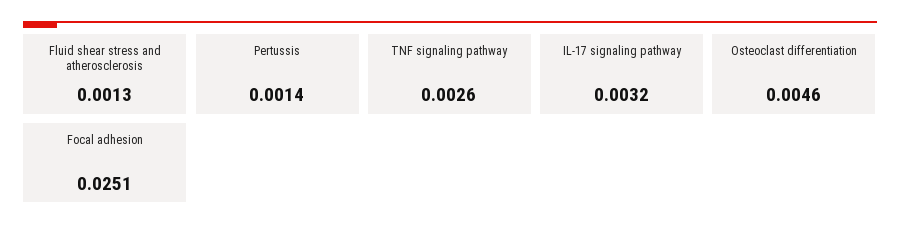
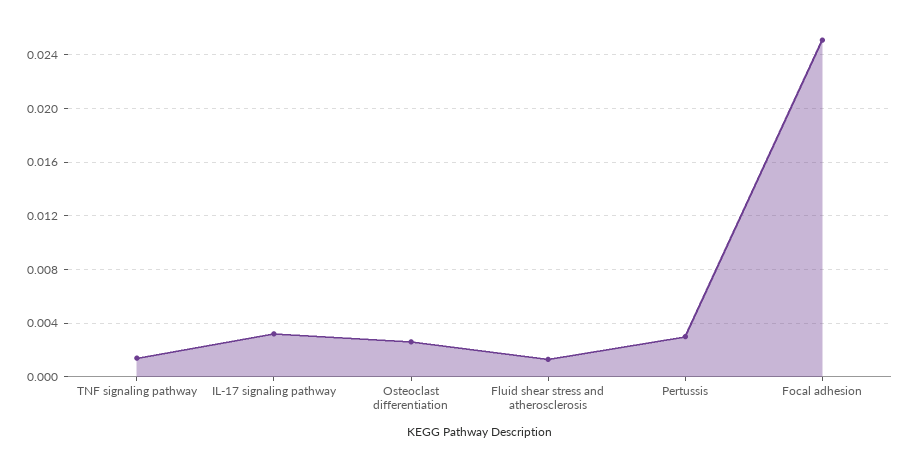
  {
    "Fluid shear stress and atherosclerosis": 0.0013,
-   "Pertussis": 0.0014,
+   "Pertussis": 0.003,
-   "TNF signaling pathway": 0.0026,
+   "TNF signaling pathway": 0.0015,
    "IL-17 signaling pathway": 0.0032,
-   "Osteoclast differentiation": 0.0046,
+   "Osteoclast differentiation": 0.0025,
    "Focal adhesion": 0.0251
  }

